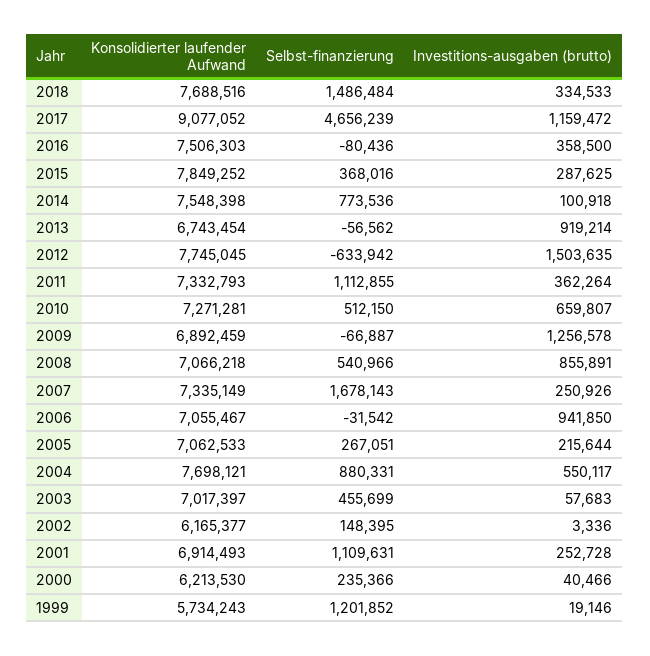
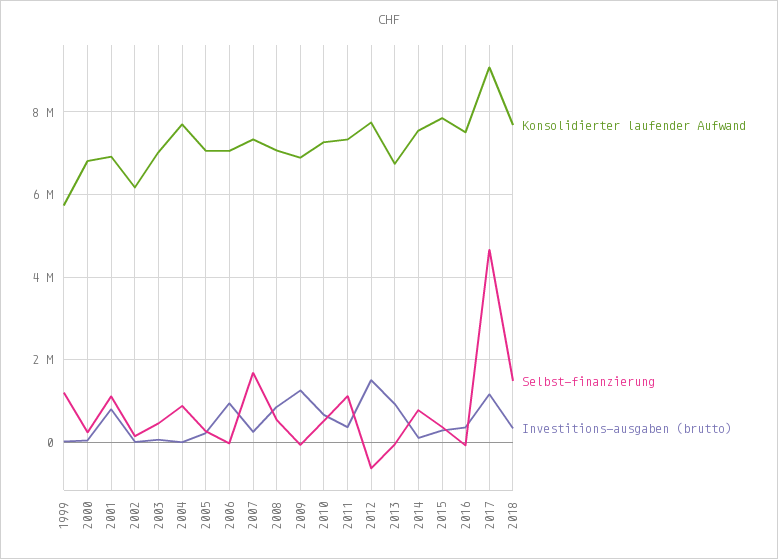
  {
    "Konsolidierter laufender Aufwand": {
      "2018": 7688516,
      "2017": 9077052,
      "2016": 7506303,
      "2015": 7849252,
      "2014": 7548398,
      "2013": 6743454,
      "2012": 7745045,
      "2011": 7332793,
      "2010": 7271281,
      "2009": 6892459,
      "2008": 7066218,
      "2007": 7335149,
      "2006": 7055467,
      "2005": 7062533,
      "2004": 7698121,
      "2003": 7017397,
      "2002": 6165377,
      "2001": 6914493,
-     "2000": 6213530,
+     "2000": 6800000,
      "1999": 5734243
    },
    "Selbst-finanzierung": {
      "2018": 1486484,
      "2017": 4656239,
      "2016": -80436,
      "2015": 368016,
      "2014": 773536,
      "2013": -56562,
      "2012": -633942,
      "2011": 1112855,
      "2010": 512150,
      "2009": -66887,
      "2008": 540966,
      "2007": 1678143,
      "2006": -31542,
      "2005": 267051,
      "2004": 880331,
      "2003": 455699,
      "2002": 148395,
      "2001": 1109631,
      "2000": 235366,
      "1999": 1201852
    },
    "Investitions-ausgaben (brutto)": {
      "2018": 334533,
      "2017": 1159472,
      "2016": 358500,
      "2015": 287625,
      "2014": 100918,
      "2013": 919214,
      "2012": 1503635,
      "2011": 362264,
      "2010": 659807,
      "2009": 1256578,
      "2008": 855891,
      "2007": 250926,
      "2006": 941850,
      "2005": 215644,
-     "2004": 550117,
+     "2004": 0,
      "2003": 57683,
      "2002": 3336,
-     "2001": 252728,
+     "2001": 800000,
      "2000": 40466,
      "1999": 19146
    }
  }

